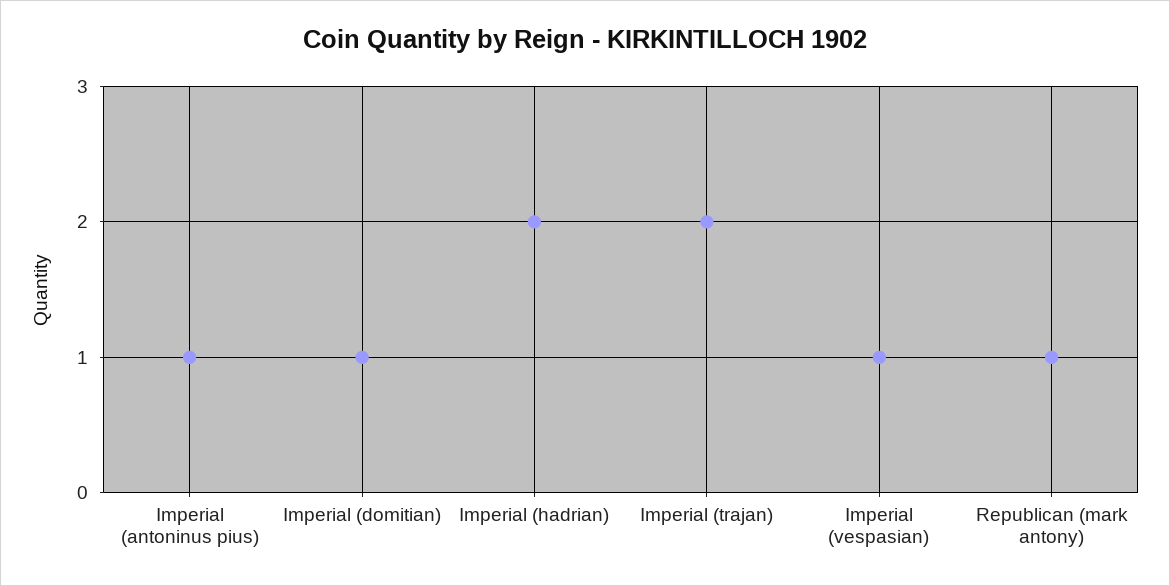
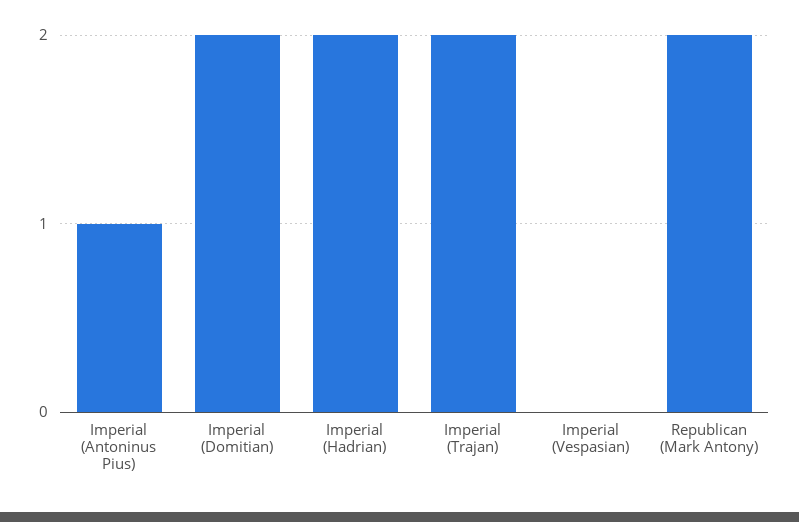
  {
    "Imperial (antoninus pius)": 1,
-   "Imperial (domitian)": 1,
+   "Imperial (domitian)": 2,
    "Imperial (hadrian)": 2,
    "Imperial (trajan)": 2,
-   "Imperial (vespasian)": 1,
+   "Imperial (vespasian)": 0,
-   "Republican (mark antony)": 1
+   "Republican (mark antony)": 2
  }

